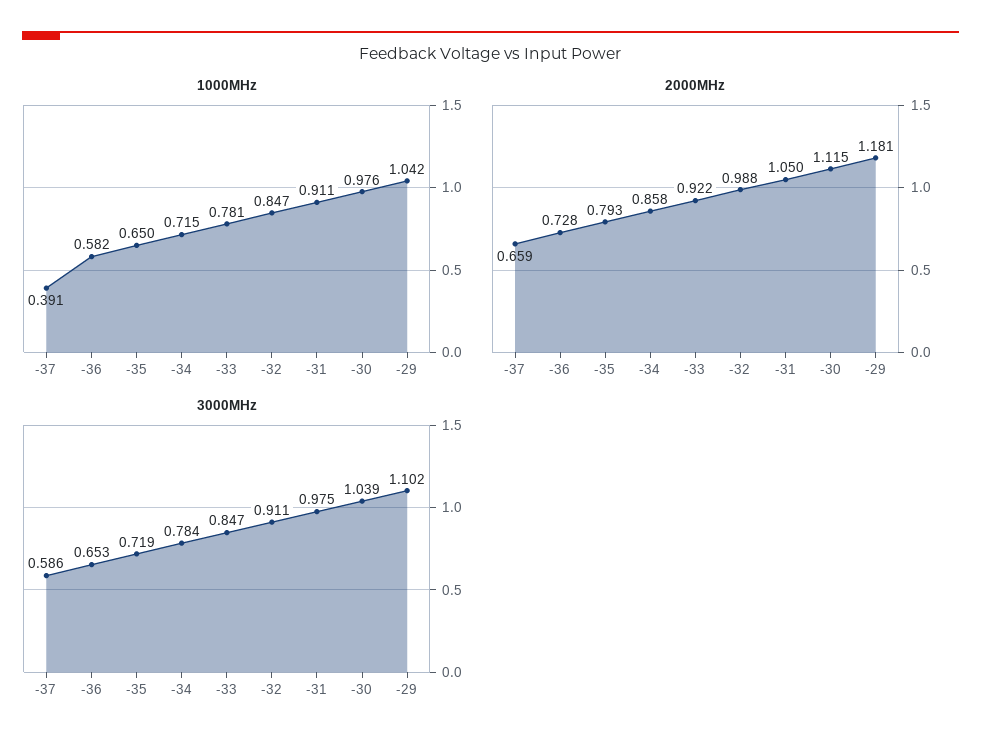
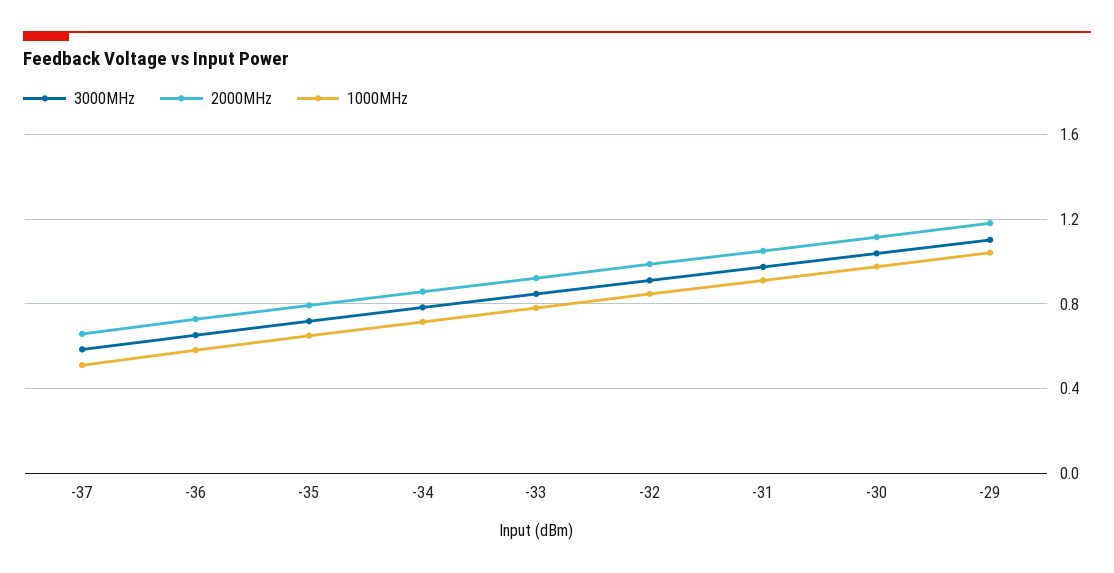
  {
    "1000MHz": {
-     "-37": 0.391,
+     "-37": 0.5,
      "-36": 0.582,
      "-35": 0.65,
      "-34": 0.715,
      "-33": 0.781,
      "-32": 0.847,
      "-31": 0.911,
      "-30": 0.976,
      "-29": 1.042
    },
    "2000MHz": {
      "-37": 0.659,
      "-36": 0.728,
      "-35": 0.793,
      "-34": 0.858,
      "-33": 0.922,
      "-32": 0.988,
      "-31": 1.05,
      "-30": 1.115,
      "-29": 1.181
    },
    "3000MHz": {
      "-37": 0.586,
      "-36": 0.653,
      "-35": 0.719,
      "-34": 0.784,
      "-33": 0.847,
      "-32": 0.911,
      "-31": 0.975,
      "-30": 1.039,
      "-29": 1.102
    }
  }

